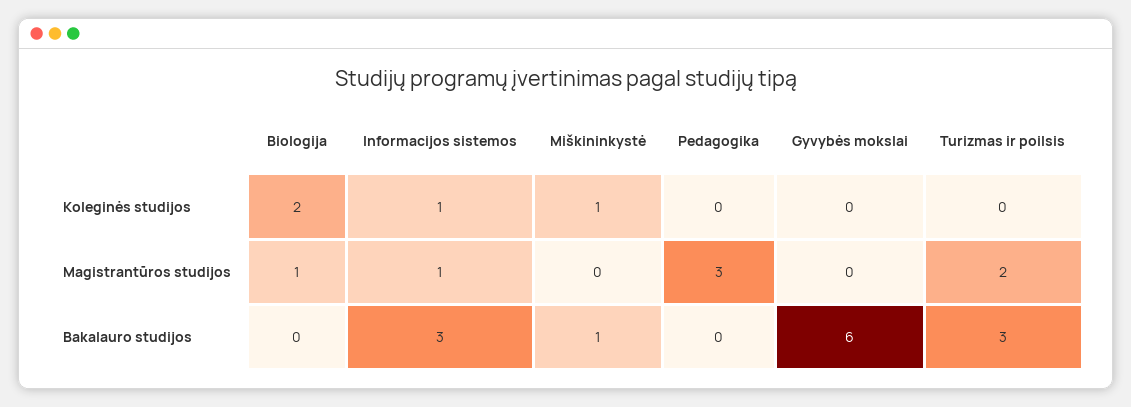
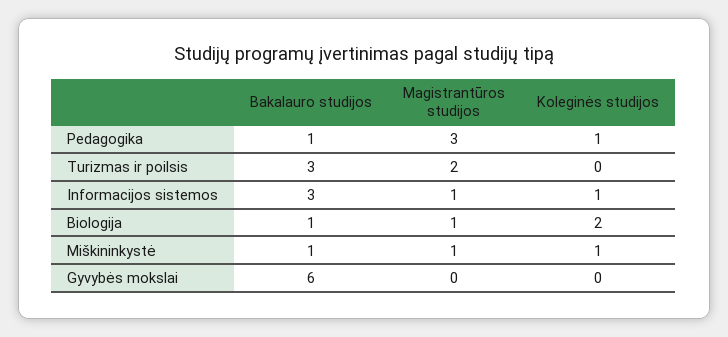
  {
    "Biologija": {
      "Koleginės studijos": 2,
      "Magistrantūros studijos": 1,
-     "Bakalauro studijos": 0
+     "Bakalauro studijos": 1
    },
    "Informacijos sistemos": {
      "Koleginės studijos": 1,
      "Magistrantūros studijos": 1,
      "Bakalauro studijos": 3
    },
    "Miškininkystė": {
      "Koleginės studijos": 1,
-     "Magistrantūros studijos": 0,
+     "Magistrantūros studijos": 1,
      "Bakalauro studijos": 1
    },
    "Pedagogika": {
-     "Koleginės studijos": 0,
+     "Koleginės studijos": 1,
      "Magistrantūros studijos": 3,
-     "Bakalauro studijos": 0
+     "Bakalauro studijos": 1
    },
    "Gyvybės mokslai": {
      "Koleginės studijos": 0,
      "Magistrantūros studijos": 0,
      "Bakalauro studijos": 6
    },
    "Turizmas ir poilsis": {
      "Koleginės studijos": 0,
      "Magistrantūros studijos": 2,
      "Bakalauro studijos": 3
    }
  }

